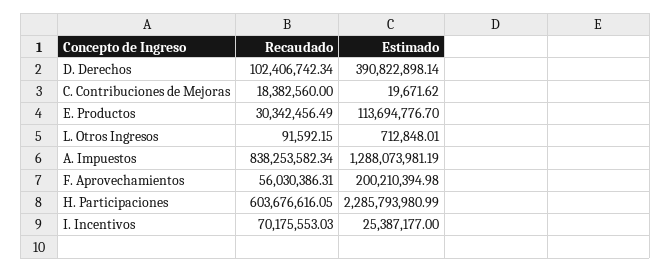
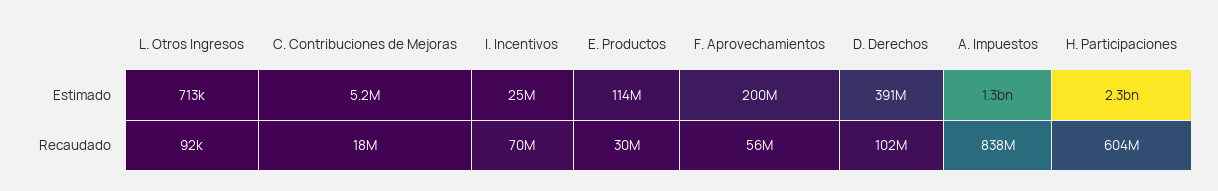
  {
    "Recaudado": {
      "D. Derechos": 102406742.34,
      "C. Contribuciones de Mejoras": 18382560,
      "E. Productos": 30342456.49,
      "L. Otros Ingresos": 91592.15,
      "A. Impuestos": 838253582.34,
      "F. Aprovechamientos": 56030386.31,
      "H. Participaciones": 603676616.05,
      "I. Incentivos": 70175553.03
    },
    "Estimado": {
      "D. Derechos": 390822898.14,
-     "C. Contribuciones de Mejoras": 19671.62,
+     "C. Contribuciones de Mejoras": 5200000,
      "E. Productos": 113694776.7,
      "L. Otros Ingresos": 712848.01,
      "A. Impuestos": 1288073981.19,
      "F. Aprovechamientos": 200210394.98,
      "H. Participaciones": 2285793980.99,
      "I. Incentivos": 25387177
    }
  }

